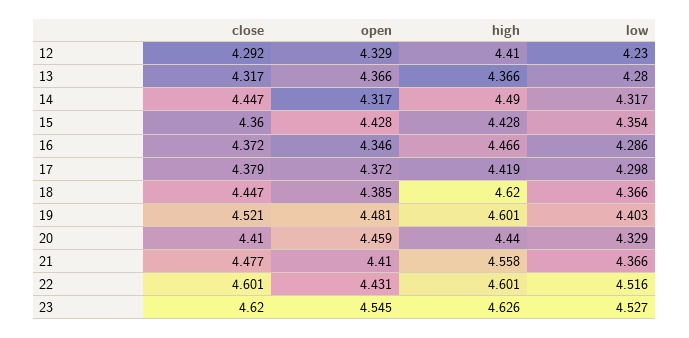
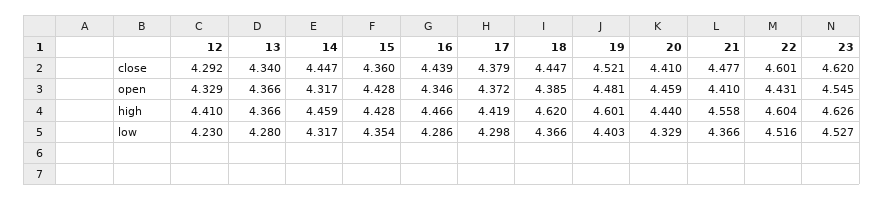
  {
    "close": {
      "12": 4.292,
-     "13": 4.317,
+     "13": 4.34,
      "14": 4.447,
      "15": 4.36,
-     "16": 4.372,
+     "16": 4.439,
      "17": 4.379,
      "18": 4.447,
      "19": 4.521,
      "20": 4.41,
      "21": 4.477,
      "22": 4.601,
      "23": 4.62
    },
    "open": {
      "12": 4.329,
      "13": 4.366,
      "14": 4.317,
      "15": 4.428,
      "16": 4.346,
      "17": 4.372,
      "18": 4.385,
      "19": 4.481,
      "20": 4.459,
      "21": 4.41,
      "22": 4.431,
      "23": 4.545
    },
    "high": {
      "12": 4.41,
      "13": 4.366,
-     "14": 4.49,
+     "14": 4.459,
      "15": 4.428,
      "16": 4.466,
      "17": 4.419,
      "18": 4.62,
      "19": 4.601,
      "20": 4.44,
      "21": 4.558,
-     "22": 4.601,
+     "22": 4.604,
      "23": 4.626
    },
    "low": {
      "12": 4.23,
      "13": 4.28,
      "14": 4.317,
      "15": 4.354,
      "16": 4.286,
      "17": 4.298,
      "18": 4.366,
      "19": 4.403,
      "20": 4.329,
      "21": 4.366,
      "22": 4.516,
      "23": 4.527
    }
  }

